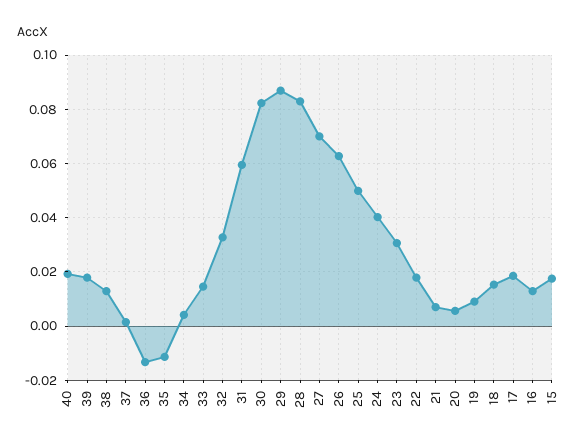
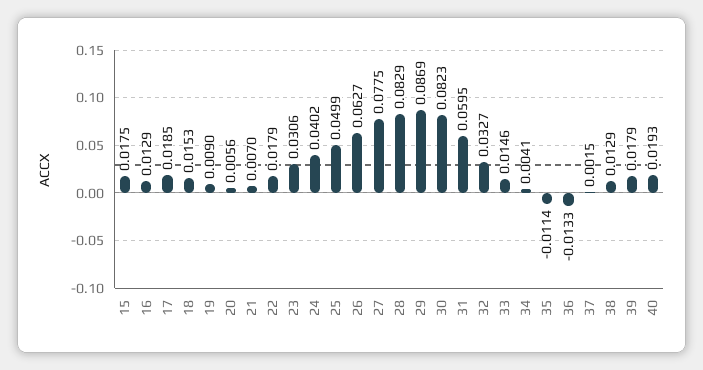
  {
    "40": 0.0193,
    "39": 0.0179,
    "38": 0.0129,
    "37": 0.0015,
    "36": -0.0133,
    "35": -0.0114,
    "34": 0.0041,
    "33": 0.0146,
    "32": 0.0327,
    "31": 0.0595,
    "30": 0.0823,
    "29": 0.0869,
    "28": 0.0829,
-   "27": 0.07,
+   "27": 0.0775,
    "26": 0.0627,
    "25": 0.0499,
    "24": 0.0402,
    "23": 0.0306,
    "22": 0.0179,
    "21": 0.007,
    "20": 0.0056,
    "19": 0.009,
    "18": 0.0153,
    "17": 0.0185,
    "16": 0.0129,
    "15": 0.0175
  }

